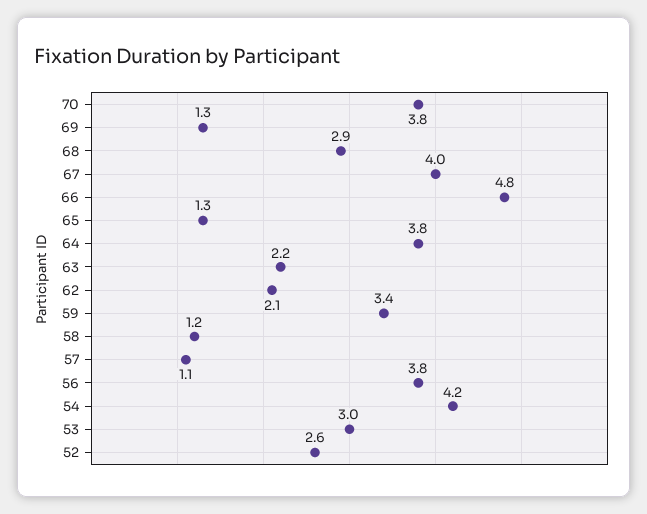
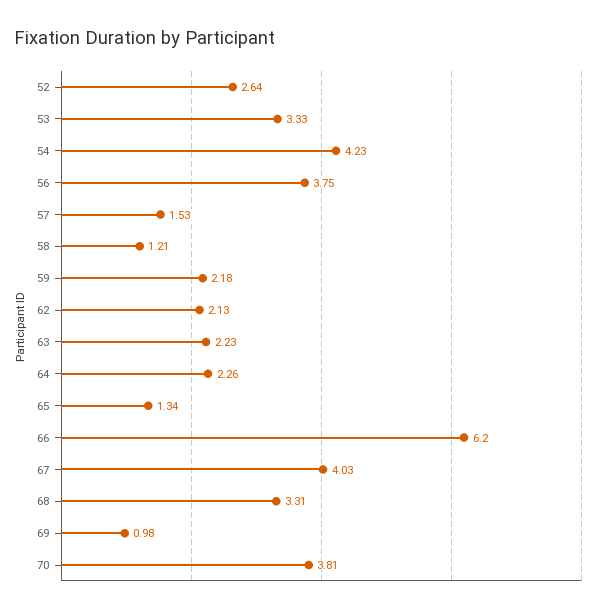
  {
    "70": 3.81,
-   "69": 1.3,
+   "69": 0.98,
-   "68": 2.9,
+   "68": 3.31,
    "67": 4.03,
-   "66": 4.8,
+   "66": 6.2,
    "65": 1.34,
-   "64": 3.8,
+   "64": 2.26,
    "63": 2.23,
    "62": 2.13,
-   "59": 3.4,
+   "59": 2.18,
    "58": 1.21,
-   "57": 1.1,
+   "57": 1.53,
    "56": 3.75,
    "54": 4.23,
-   "53": 3,
+   "53": 3.33,
    "52": 2.64
  }

